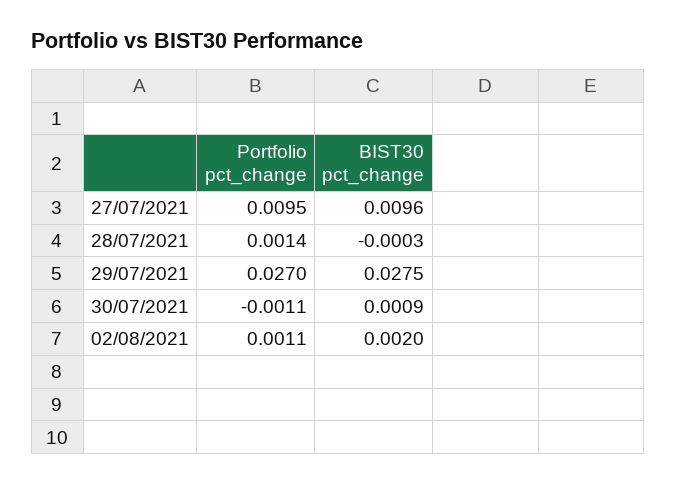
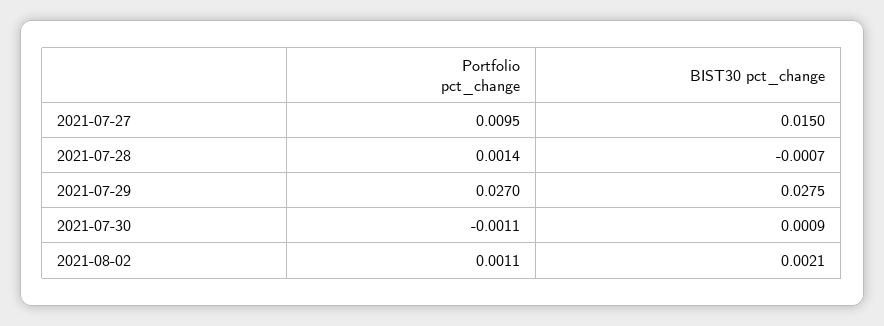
  {
    "Portfolio pct_change": {
      "27/07/2021": 0.0095,
      "28/07/2021": 0.0014,
      "29/07/2021": 0.027,
      "30/07/2021": -0.0011,
      "02/08/2021": 0.0011
    },
    "BIST30 pct_change": {
-     "27/07/2021": 0.0096,
+     "27/07/2021": 0.015,
-     "28/07/2021": -0.0003,
+     "28/07/2021": -0.0007,
      "29/07/2021": 0.0275,
      "30/07/2021": 0.0009,
-     "02/08/2021": 0.002
+     "02/08/2021": 0.0021
    }
  }

